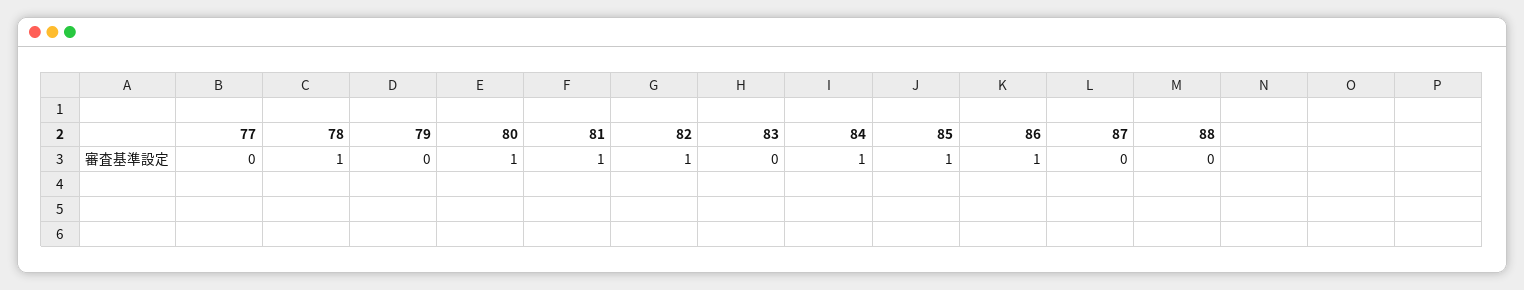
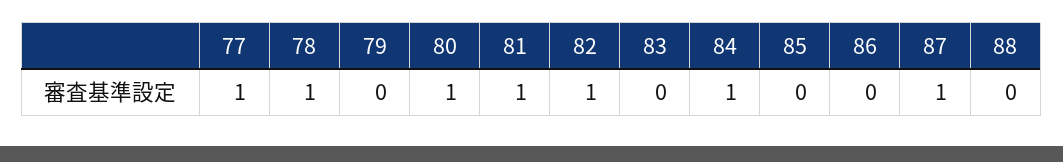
  {
-   "77": 0,
+   "77": 1,
    "78": 1,
    "79": 0,
    "80": 1,
    "81": 1,
    "82": 1,
    "83": 0,
    "84": 1,
-   "85": 1,
+   "85": 0,
-   "86": 1,
+   "86": 0,
-   "87": 0,
+   "87": 1,
    "88": 0
  }

